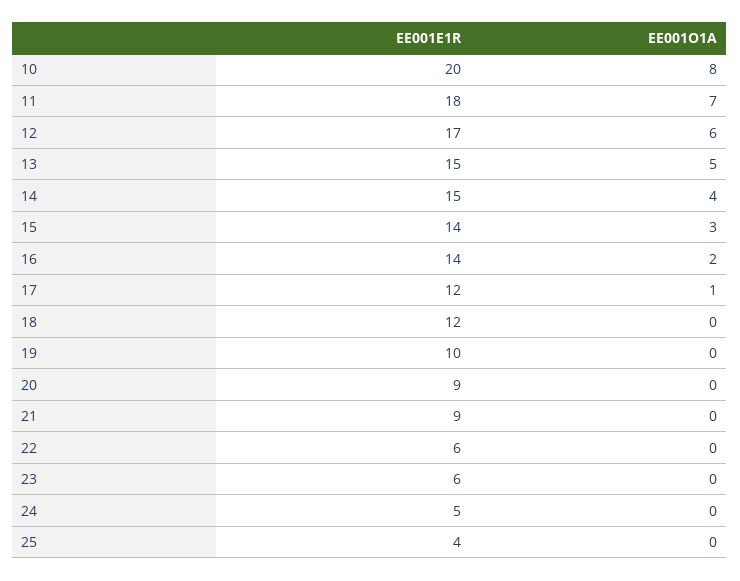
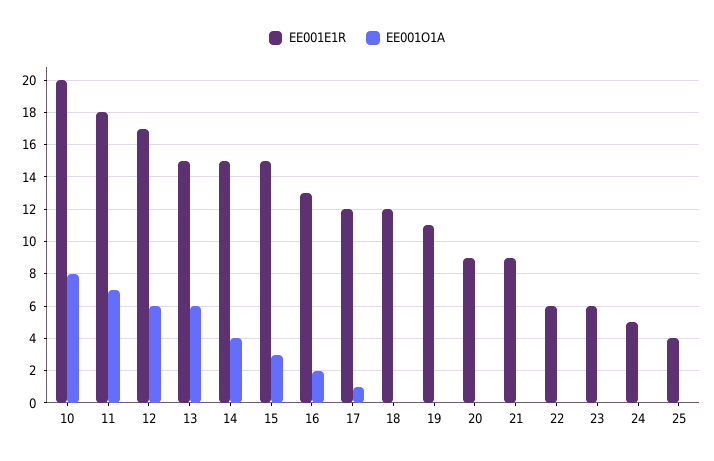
  {
    "EE001E1R": {
      "10": 20,
      "11": 18,
      "12": 17,
      "13": 15,
      "14": 15,
-     "15": 14,
+     "15": 15,
-     "16": 14,
+     "16": 13,
      "17": 12,
      "18": 12,
-     "19": 10,
+     "19": 11,
      "20": 9,
      "21": 9,
      "22": 6,
      "23": 6,
      "24": 5,
      "25": 4
    },
    "EE001O1A": {
      "10": 8,
      "11": 7,
      "12": 6,
-     "13": 5,
+     "13": 6,
      "14": 4,
      "15": 3,
      "16": 2,
      "17": 1,
      "18": 0,
      "19": 0,
      "20": 0,
      "21": 0,
      "22": 0,
      "23": 0,
      "24": 0,
      "25": 0
    }
  }

